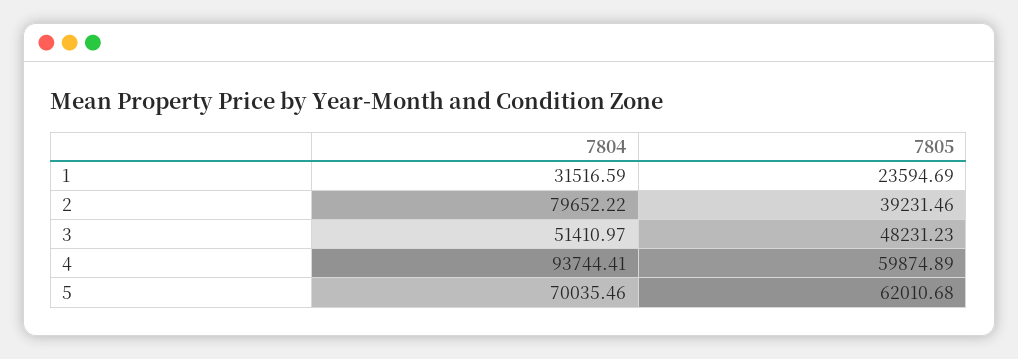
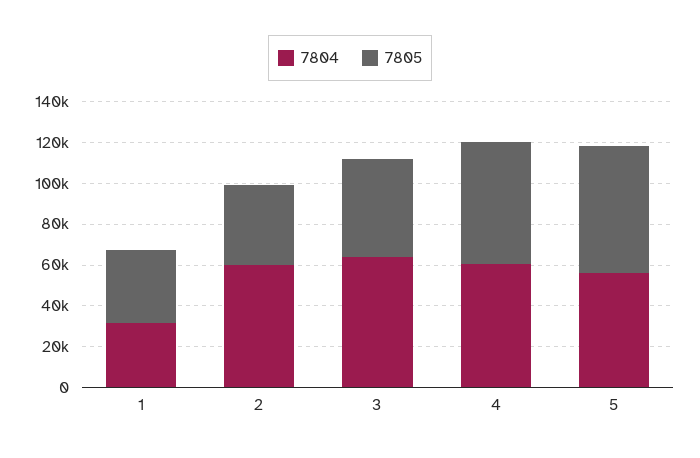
  {
    "7804": {
      "1": 31516.59,
-     "2": 79652.22,
+     "2": 60000,
-     "3": 51410.97,
+     "3": 65000,
-     "4": 93744.41,
+     "4": 60000,
-     "5": 70035.46
+     "5": 55000
    },
    "7805": {
-     "1": 23594.69,
+     "1": 35000,
      "2": 39231.46,
      "3": 48231.23,
      "4": 59874.89,
      "5": 62010.68
    }
  }

